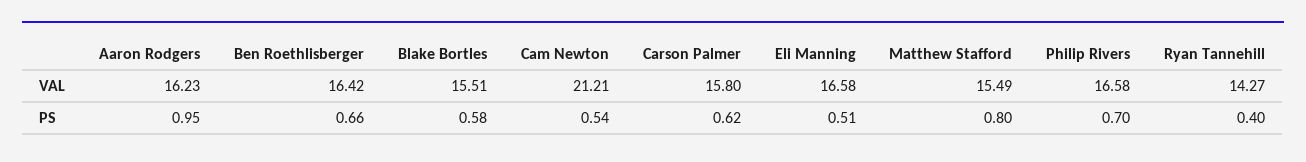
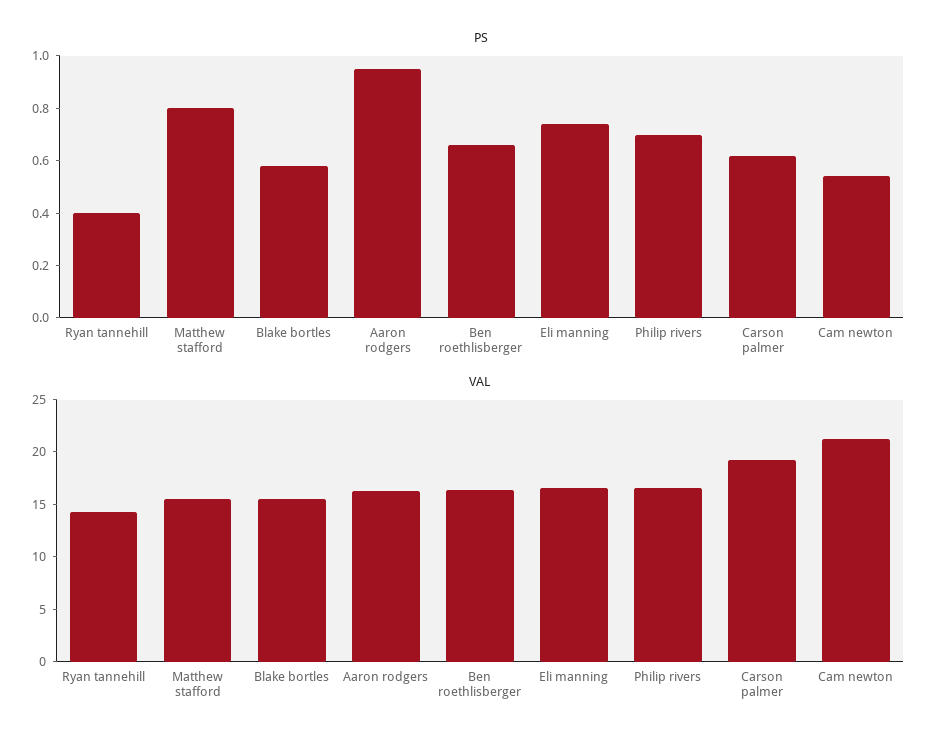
  {
    "VAL": {
      "Aaron Rodgers": 16.23,
      "Ben Roethlisberger": 16.42,
      "Blake Bortles": 15.51,
      "Cam Newton": 21.21,
-     "Carson Palmer": 15.8,
+     "Carson Palmer": 19,
      "Eli Manning": 16.58,
      "Matthew Stafford": 15.49,
      "Philip Rivers": 16.58,
      "Ryan Tannehill": 14.27
    },
    "PS": {
      "Aaron Rodgers": 0.95,
      "Ben Roethlisberger": 0.66,
      "Blake Bortles": 0.58,
      "Cam Newton": 0.54,
      "Carson Palmer": 0.62,
-     "Eli Manning": 0.51,
+     "Eli Manning": 0.75,
      "Matthew Stafford": 0.8,
      "Philip Rivers": 0.7,
      "Ryan Tannehill": 0.4
    }
  }

